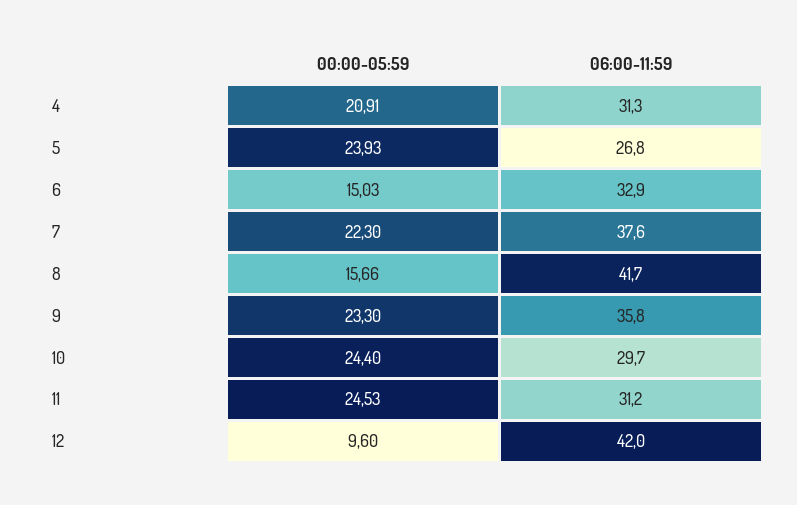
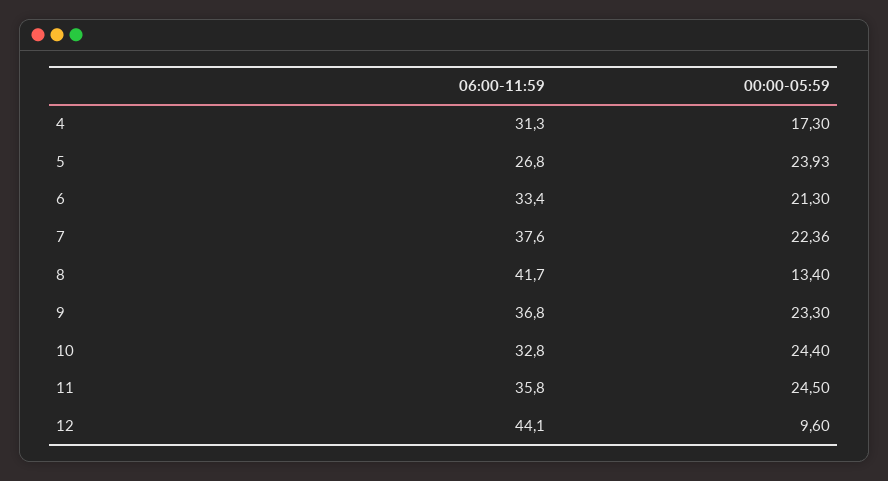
  {
    "00:00-05:59": {
-     "4": 20.91,
+     "4": 17.3,
      "5": 23.93,
-     "6": 15.03,
+     "6": 21.3,
-     "7": 22.3,
+     "7": 22.36,
-     "8": 15.66,
+     "8": 13.4,
      "9": 23.3,
      "10": 24.4,
-     "11": 24.53,
+     "11": 24.5,
      "12": 9.6
    },
    "06:00-11:59": {
      "4": 31.3,
      "5": 26.8,
-     "6": 32.9,
+     "6": 33.4,
      "7": 37.6,
      "8": 41.7,
-     "9": 35.8,
+     "9": 36.8,
-     "10": 29.7,
+     "10": 32.8,
-     "11": 31.2,
+     "11": 35.8,
-     "12": 42
+     "12": 44.1
    }
  }

